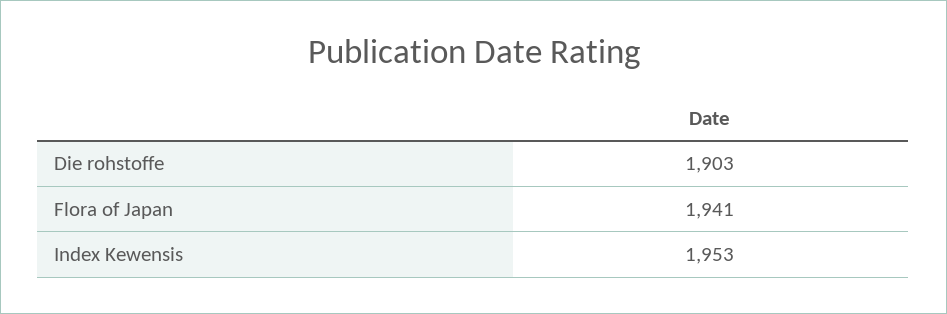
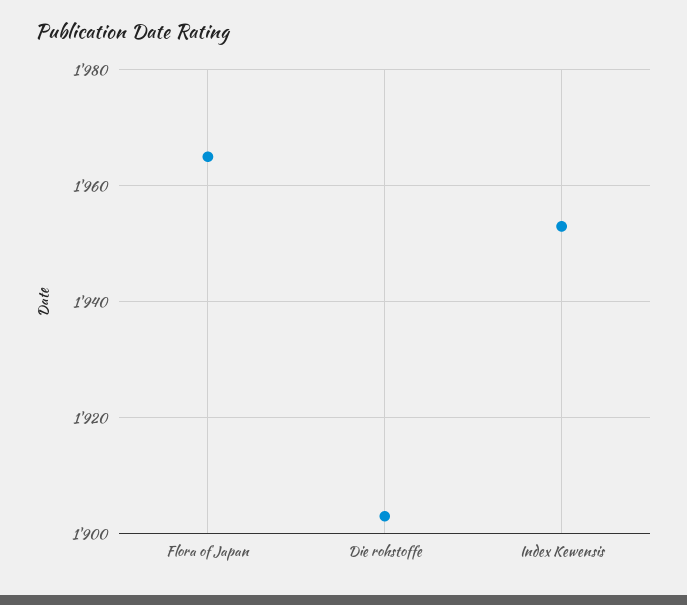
  {
    "Die rohstoffe": 1903,
-   "Flora of Japan": 1941,
+   "Flora of Japan": 1965,
    "Index Kewensis": 1953
  }

